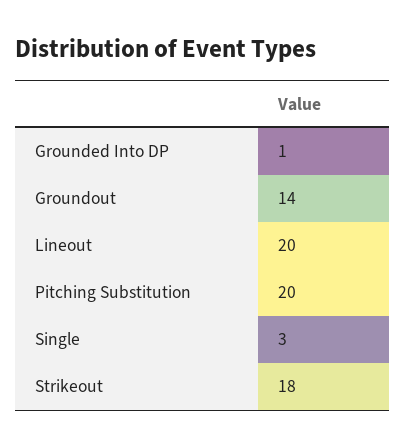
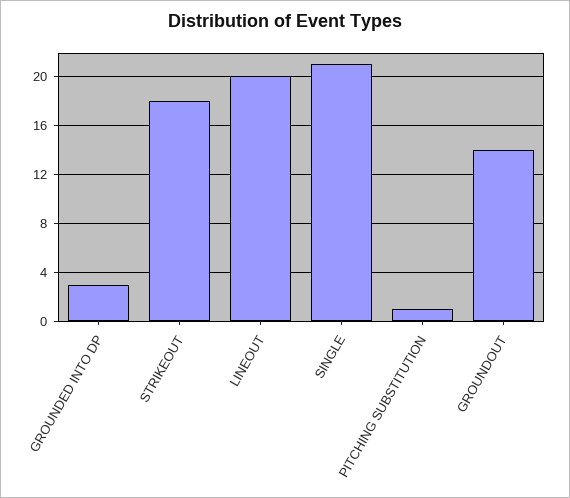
  {
-   "Grounded Into DP": 1,
+   "Grounded Into DP": 3,
    "Groundout": 14,
    "Lineout": 20,
-   "Pitching Substitution": 20,
+   "Pitching Substitution": 1,
-   "Single": 3,
+   "Single": 21,
    "Strikeout": 18
  }

